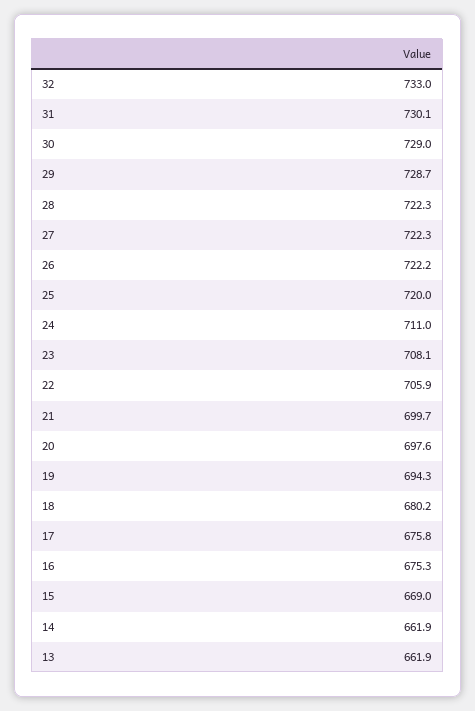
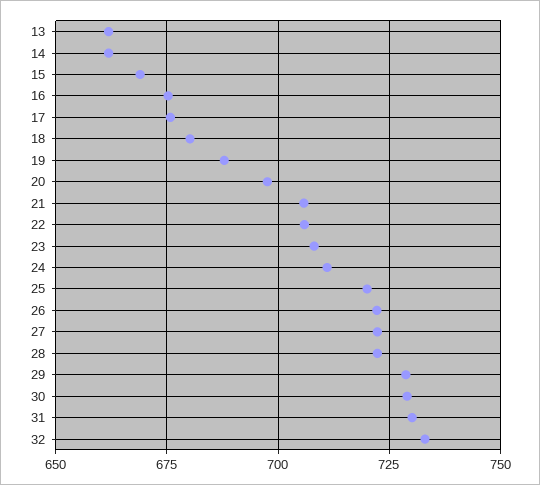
  {
    "32": 733,
    "31": 730.1,
    "30": 729,
    "29": 728.7,
    "28": 722.3,
    "27": 722.3,
    "26": 722.2,
    "25": 720,
    "24": 711,
    "23": 708.1,
    "22": 705.9,
-   "21": 699.7,
+   "21": 705,
    "20": 697.6,
-   "19": 694.3,
+   "19": 687.5,
    "18": 680.2,
    "17": 675.8,
    "16": 675.3,
    "15": 669,
    "14": 661.9,
    "13": 661.9
  }

